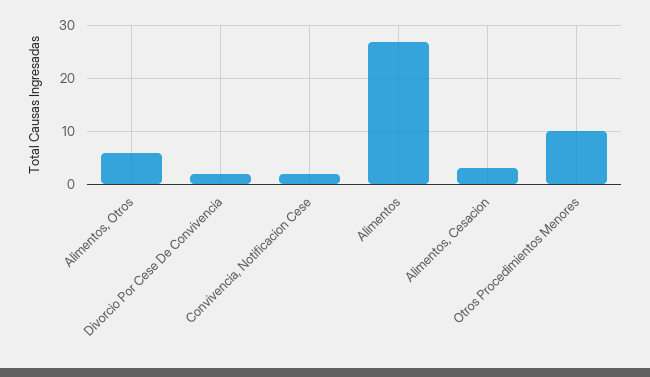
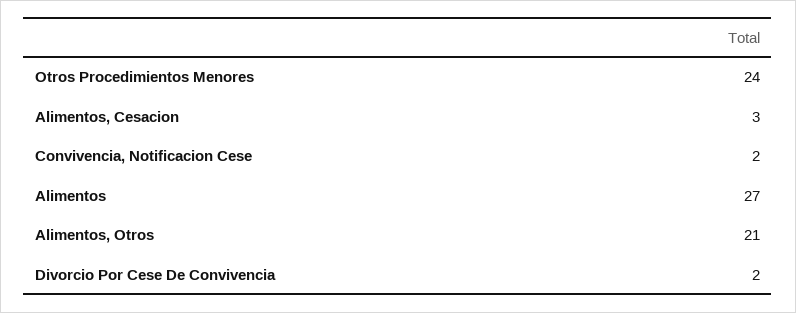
  {
-   "Alimentos, Otros": 5,
+   "Alimentos, Otros": 21,
    "Divorcio Por Cese De Convivencia": 2,
    "Convivencia, Notificacion Cese": 2,
    "Alimentos": 27,
    "Alimentos, Cesacion": 3,
-   "Otros Procedimientos Menores": 10
+   "Otros Procedimientos Menores": 24
  }

